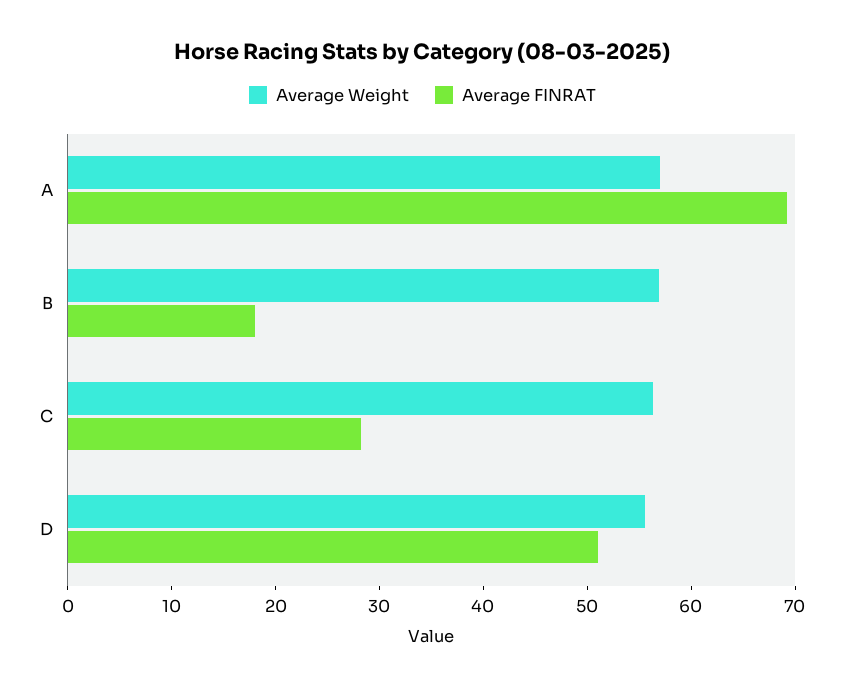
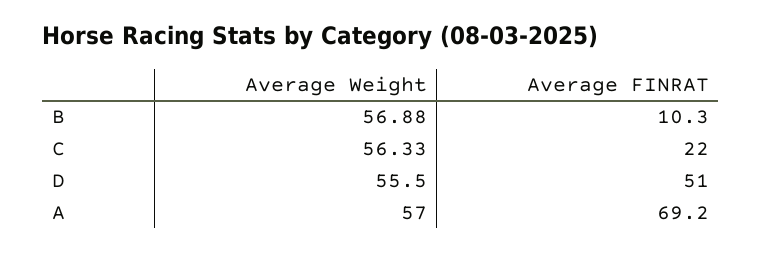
  {
    "Average Weight": {
      "A": 57,
      "B": 56.88,
      "C": 56.33,
      "D": 55.5
    },
    "Average FINRAT": {
      "A": 69.2,
-     "B": 18,
+     "B": 10.3,
-     "C": 28,
+     "C": 22,
      "D": 51
    }
  }

